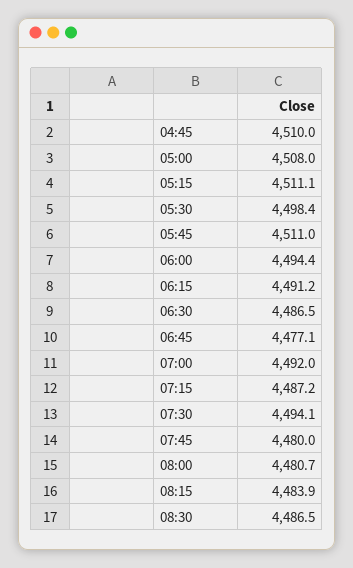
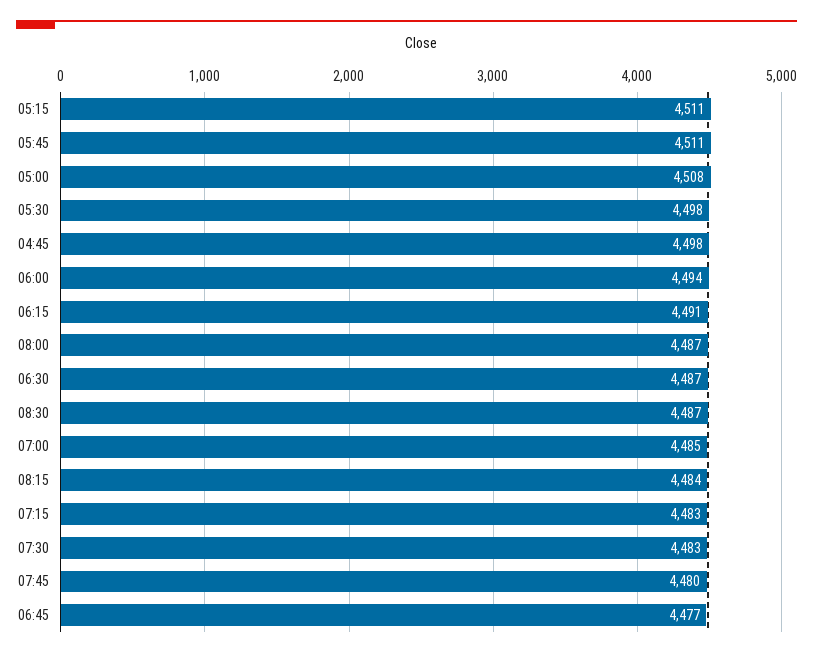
  {
-   "04:45": 4510,
+   "04:45": 4498,
    "05:00": 4508,
    "05:15": 4511.1,
    "05:30": 4498.4,
    "05:45": 4511,
    "06:00": 4494.4,
    "06:15": 4491.2,
    "06:30": 4486.5,
    "06:45": 4477.1,
-   "07:00": 4492,
+   "07:00": 4485,
-   "07:15": 4487.2,
+   "07:15": 4483,
-   "07:30": 4494.1,
+   "07:30": 4483,
    "07:45": 4480,
-   "08:00": 4480.7,
+   "08:00": 4487,
    "08:15": 4483.9,
    "08:30": 4486.5
  }

